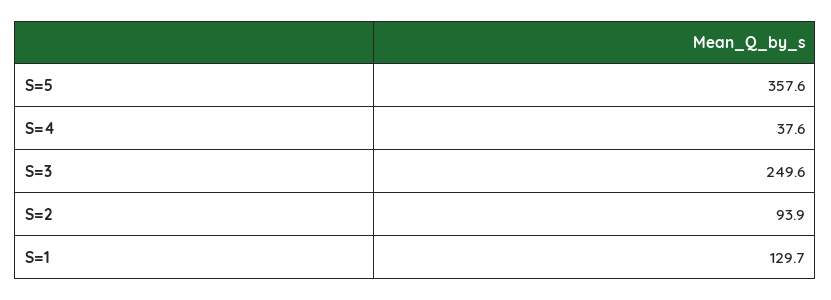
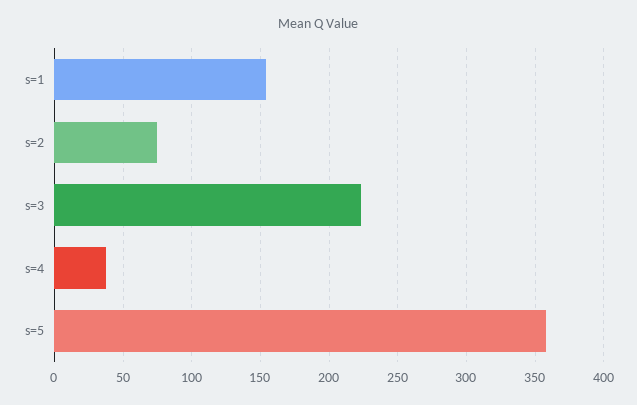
  {
    "S=5": 357.6,
    "S=4": 37.6,
-   "S=3": 249.6,
+   "S=3": 225,
-   "S=2": 93.9,
+   "S=2": 75,
-   "S=1": 129.7
+   "S=1": 155
  }

